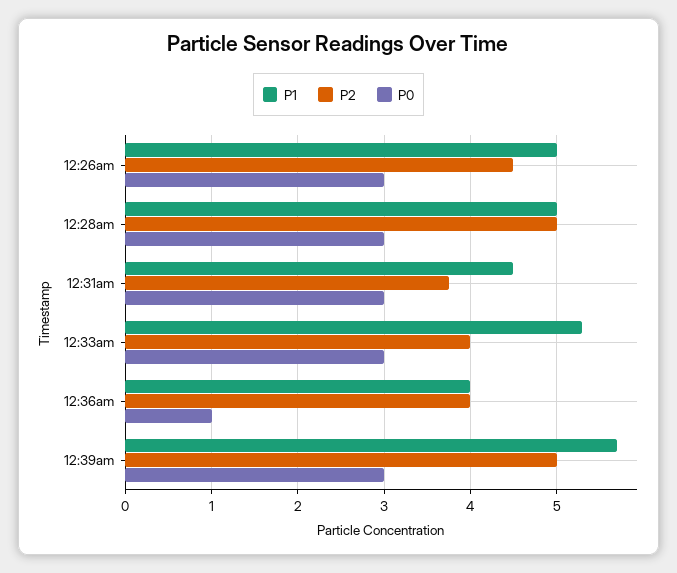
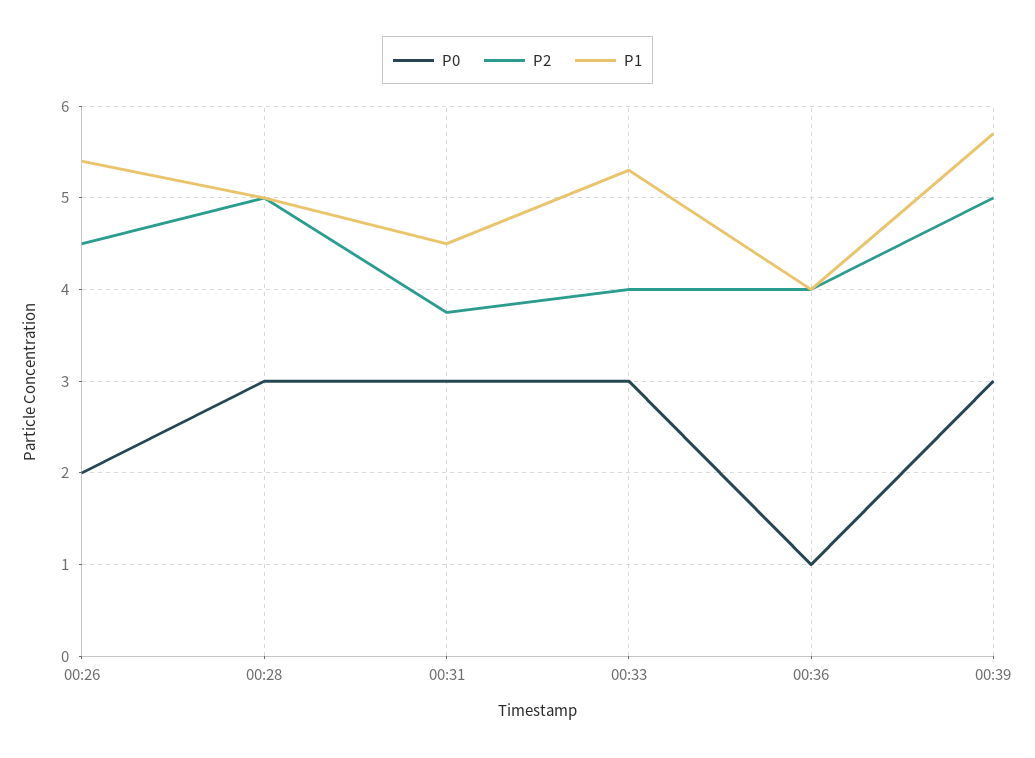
  {
    "P1": {
-     "12:26am": 5,
+     "12:26am": 5.4,
      "12:28am": 5,
      "12:31am": 4.5,
      "12:33am": 5.3,
      "12:36am": 4,
      "12:39am": 5.7
    },
    "P2": {
      "12:26am": 4.5,
      "12:28am": 5,
      "12:31am": 3.8,
      "12:33am": 4,
      "12:36am": 4,
      "12:39am": 5
    },
    "P0": {
-     "12:26am": 3,
+     "12:26am": 2,
      "12:28am": 3,
      "12:31am": 3,
      "12:33am": 3,
      "12:36am": 1,
      "12:39am": 3
    }
  }

